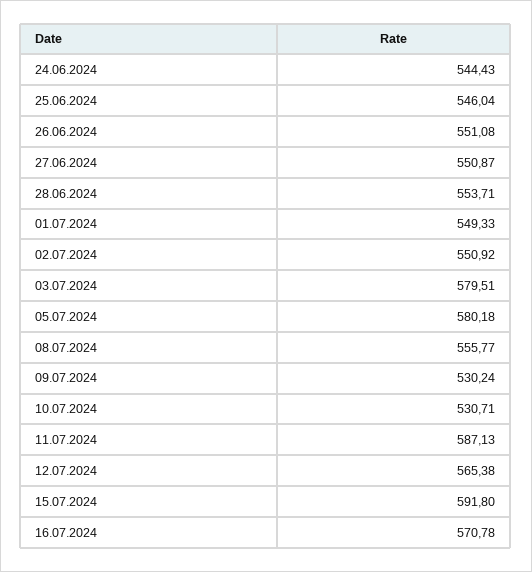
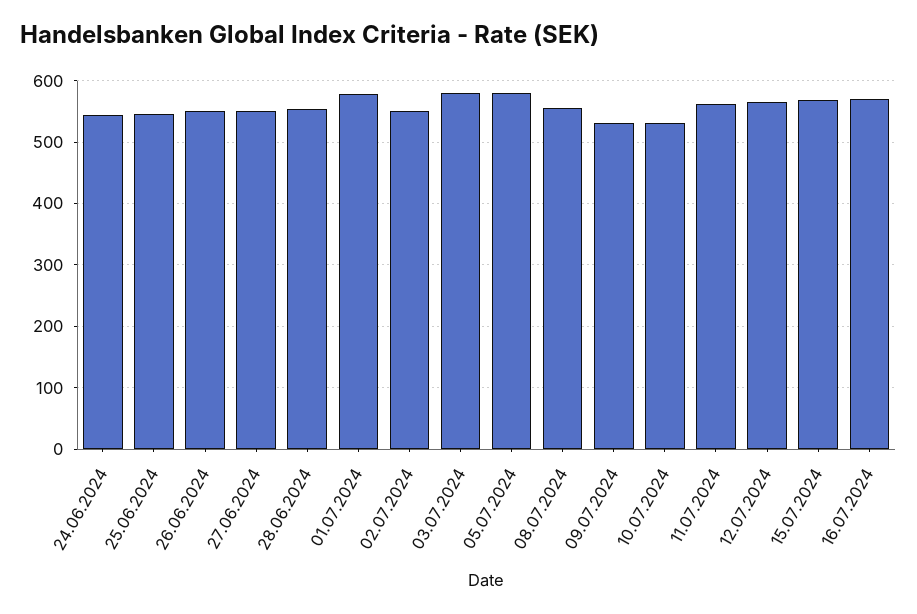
  {
    "24.06.2024": 544.43,
    "25.06.2024": 546.04,
    "26.06.2024": 551.08,
    "27.06.2024": 550.87,
    "28.06.2024": 553.71,
-   "01.07.2024": 549.33,
+   "01.07.2024": 580,
    "02.07.2024": 550.92,
    "03.07.2024": 579.51,
    "05.07.2024": 580.18,
    "08.07.2024": 555.77,
    "09.07.2024": 530.24,
    "10.07.2024": 530.71,
-   "11.07.2024": 587.13,
+   "11.07.2024": 560,
    "12.07.2024": 565.38,
-   "15.07.2024": 591.8,
+   "15.07.2024": 570,
    "16.07.2024": 570.78
  }

